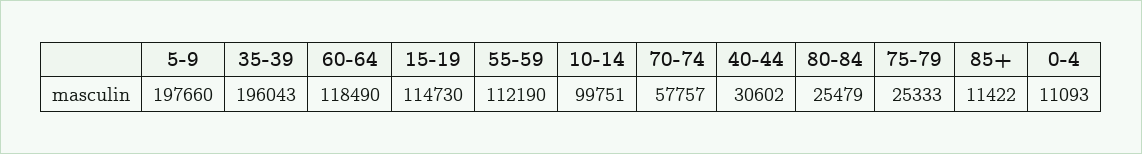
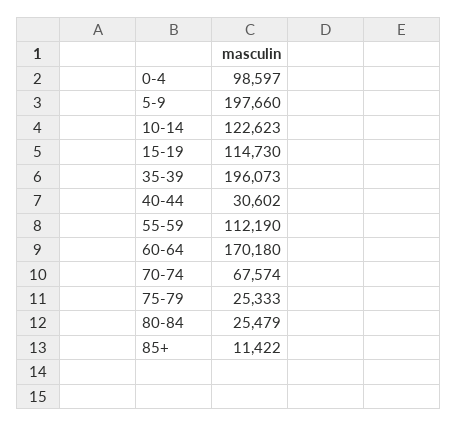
  {
    "5-9": 197660,
-   "35-39": 196043,
+   "35-39": 196073,
-   "60-64": 118490,
+   "60-64": 170180,
    "15-19": 114730,
    "55-59": 112190,
-   "10-14": 99751,
+   "10-14": 122623,
-   "70-74": 57757,
+   "70-74": 67574,
    "40-44": 30602,
    "80-84": 25479,
    "75-79": 25333,
    "85+": 11422,
-   "0-4": 11093
+   "0-4": 98597
  }

